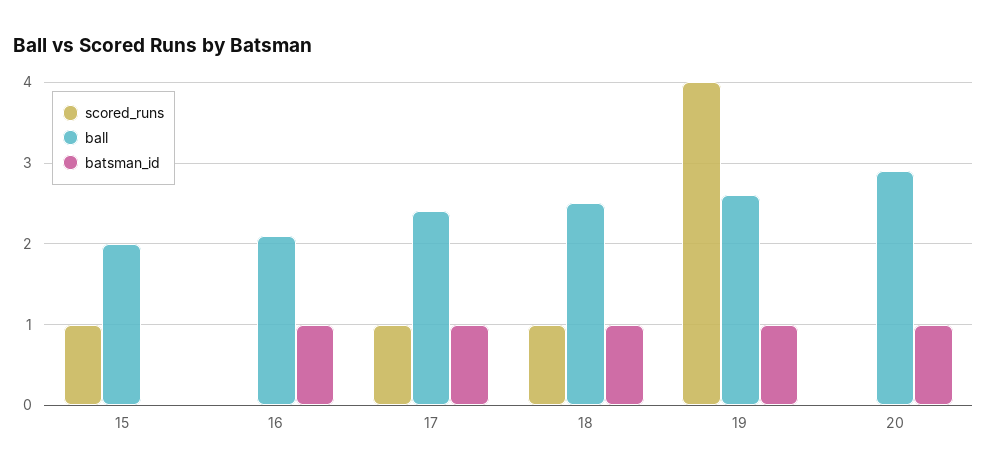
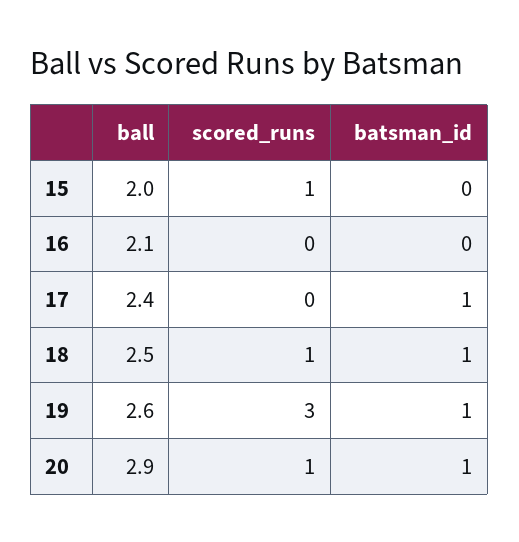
  {
    "scored_runs": {
      "15": 1,
      "16": 0,
-     "17": 1,
+     "17": 0,
      "18": 1,
-     "19": 4,
+     "19": 3,
-     "20": 0
+     "20": 1
    },
    "ball": {
      "15": 2,
      "16": 2.1,
      "17": 2.4,
      "18": 2.5,
      "19": 2.6,
      "20": 2.9
    },
    "batsman_id": {
      "15": 0,
-     "16": 1,
+     "16": 0,
      "17": 1,
      "18": 1,
      "19": 1,
      "20": 1
    }
  }

